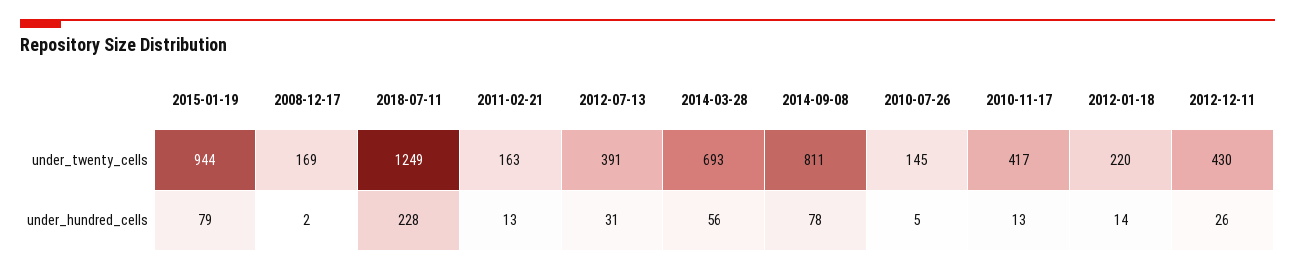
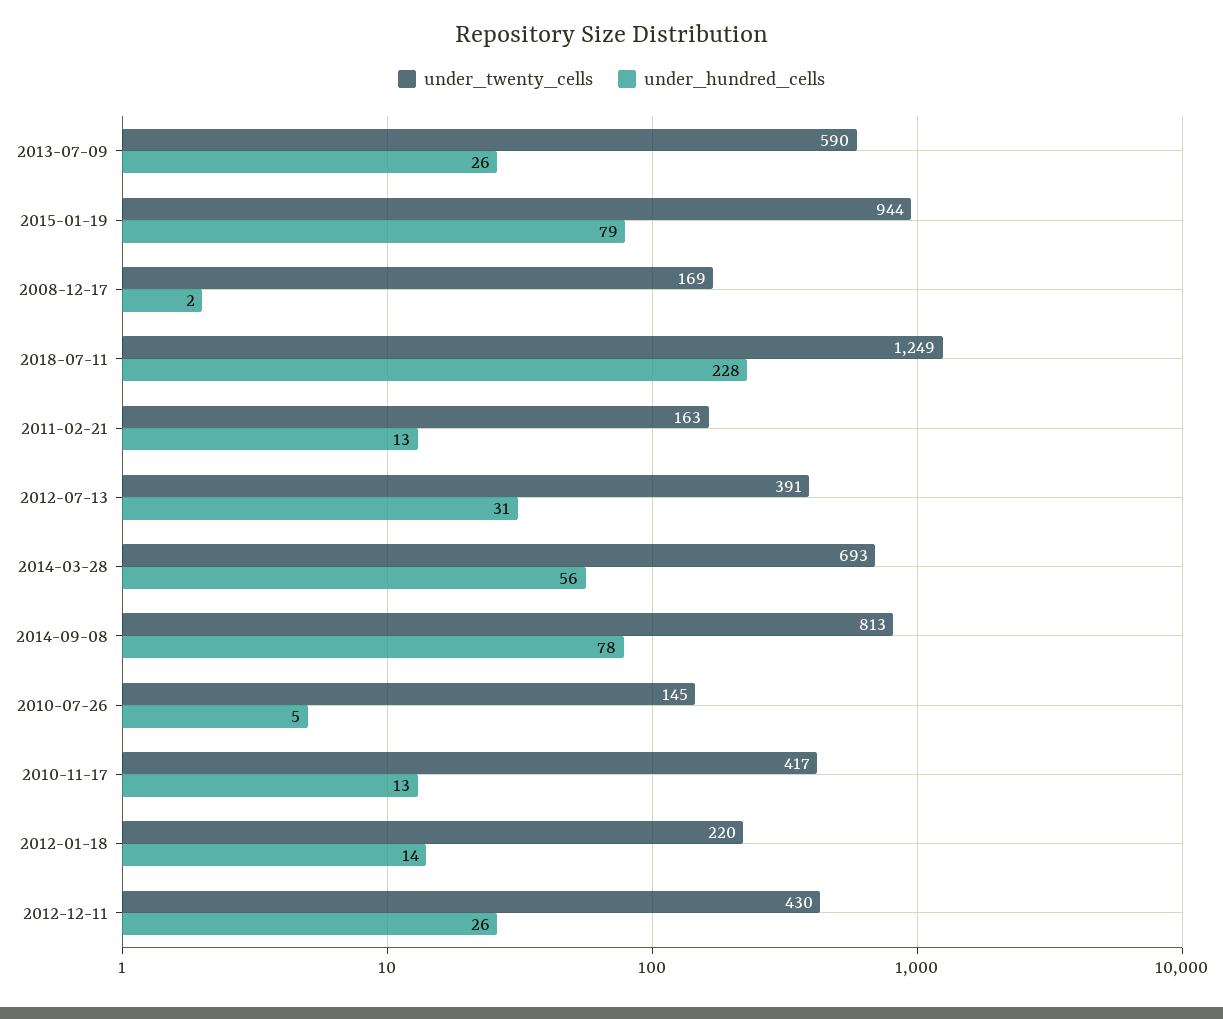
  {
    "under_twenty_cells": {
      "2015-01-19": 944,
      "2008-12-17": 169,
      "2018-07-11": 1249,
      "2011-02-21": 163,
      "2012-07-13": 391,
      "2014-03-28": 693,
-     "2014-09-08": 811,
+     "2014-09-08": 813,
      "2010-07-26": 145,
      "2010-11-17": 417,
      "2012-01-18": 220,
-     "2012-12-11": 430
+     "2012-12-11": 430,
+     "2013-07-09": 590
    },
    "under_hundred_cells": {
      "2015-01-19": 79,
      "2008-12-17": 2,
      "2018-07-11": 228,
      "2011-02-21": 13,
      "2012-07-13": 31,
      "2014-03-28": 56,
      "2014-09-08": 78,
      "2010-07-26": 5,
      "2010-11-17": 13,
      "2012-01-18": 14,
-     "2012-12-11": 26
+     "2012-12-11": 26,
+     "2013-07-09": 26
    }
  }

